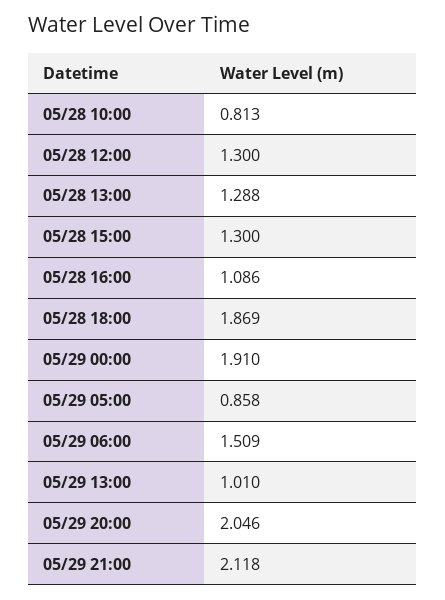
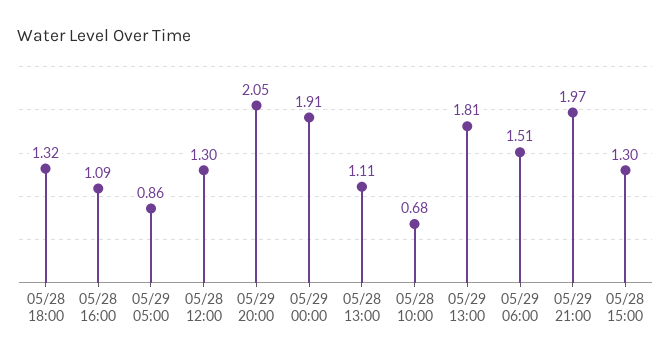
  {
-   "05/28 10:00": 0.813,
+   "05/28 10:00": 0.68,
    "05/28 12:00": 1.3,
-   "05/28 13:00": 1.288,
+   "05/28 13:00": 1.11,
    "05/28 15:00": 1.3,
    "05/28 16:00": 1.086,
-   "05/28 18:00": 1.869,
+   "05/28 18:00": 1.32,
    "05/29 00:00": 1.91,
    "05/29 05:00": 0.858,
    "05/29 06:00": 1.509,
-   "05/29 13:00": 1.01,
+   "05/29 13:00": 1.81,
    "05/29 20:00": 2.046,
-   "05/29 21:00": 2.118
+   "05/29 21:00": 1.97
  }

